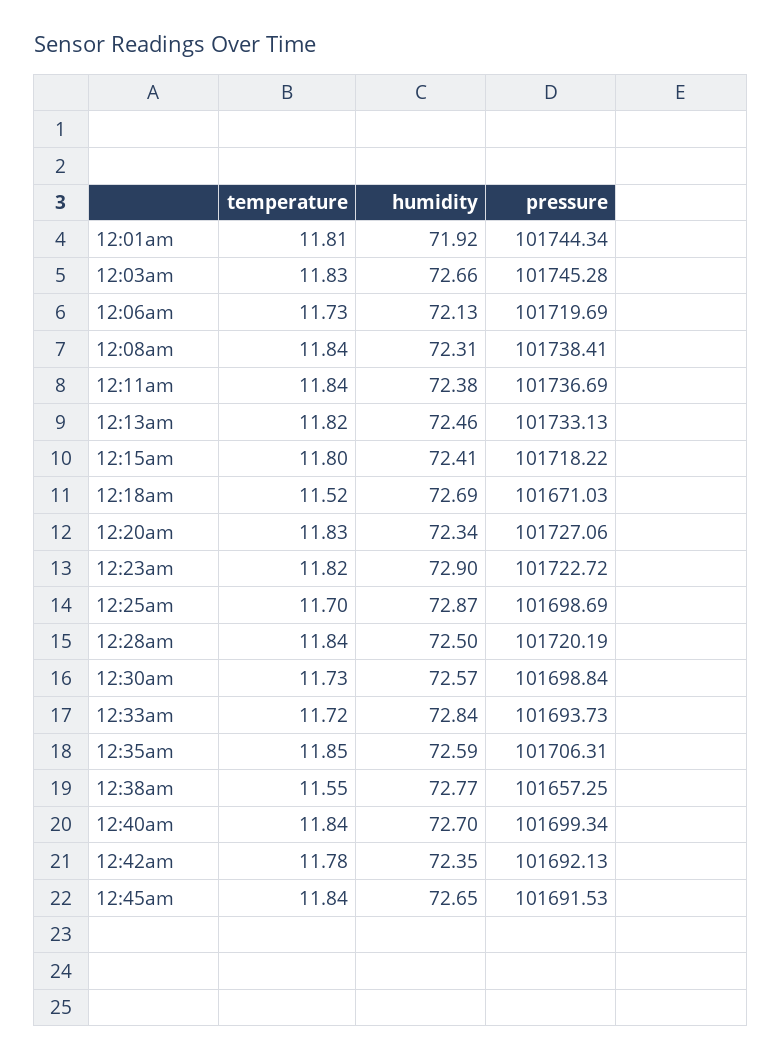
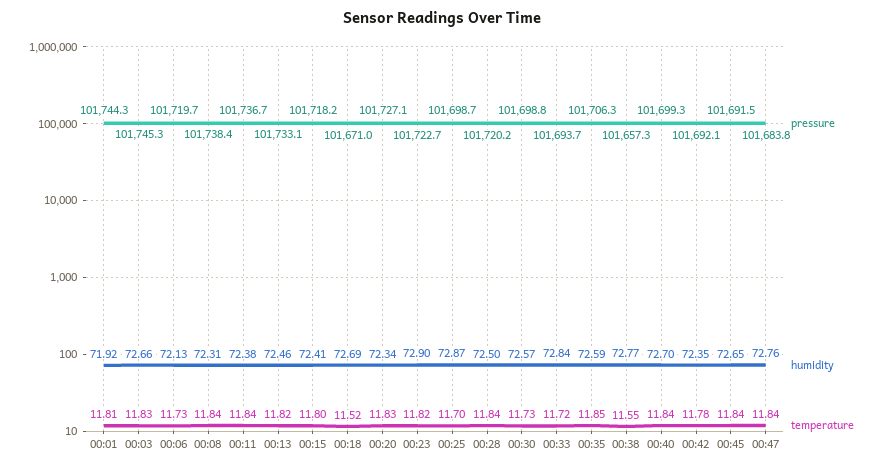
  {
    "temperature": {
      "12:01am": 11.81,
      "12:03am": 11.83,
      "12:06am": 11.73,
      "12:08am": 11.84,
      "12:11am": 11.84,
      "12:13am": 11.82,
      "12:15am": 11.8,
      "12:18am": 11.52,
      "12:20am": 11.83,
      "12:23am": 11.82,
      "12:25am": 11.7,
      "12:28am": 11.84,
      "12:30am": 11.73,
      "12:33am": 11.72,
      "12:35am": 11.85,
      "12:38am": 11.55,
      "12:40am": 11.84,
      "12:42am": 11.78,
-     "12:45am": 11.84
+     "12:45am": 11.84,
+     "00:47": 11.84
    },
    "humidity": {
      "12:01am": 71.92,
      "12:03am": 72.66,
      "12:06am": 72.13,
      "12:08am": 72.31,
      "12:11am": 72.38,
      "12:13am": 72.46,
      "12:15am": 72.41,
      "12:18am": 72.69,
      "12:20am": 72.34,
      "12:23am": 72.9,
      "12:25am": 72.87,
      "12:28am": 72.5,
      "12:30am": 72.57,
      "12:33am": 72.84,
      "12:35am": 72.59,
      "12:38am": 72.77,
      "12:40am": 72.7,
      "12:42am": 72.35,
-     "12:45am": 72.65
+     "12:45am": 72.65,
+     "00:47": 72.76
    },
    "pressure": {
      "12:01am": 101744.34,
      "12:03am": 101745.28,
      "12:06am": 101719.69,
      "12:08am": 101738.41,
      "12:11am": 101736.69,
      "12:13am": 101733.13,
      "12:15am": 101718.22,
      "12:18am": 101671.03,
      "12:20am": 101727.06,
      "12:23am": 101722.72,
      "12:25am": 101698.69,
      "12:28am": 101720.19,
      "12:30am": 101698.84,
      "12:33am": 101693.73,
      "12:35am": 101706.31,
      "12:38am": 101657.25,
      "12:40am": 101699.34,
      "12:42am": 101692.13,
-     "12:45am": 101691.53
+     "12:45am": 101691.53,
+     "00:47": 101683.8
    }
  }

